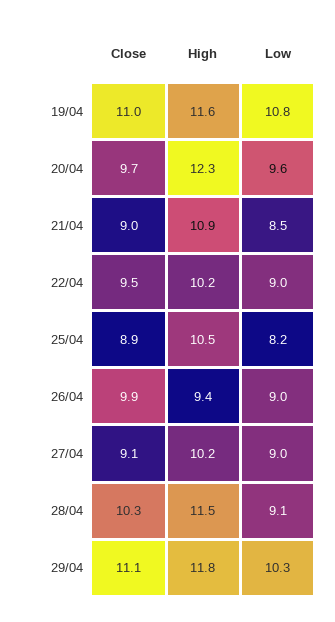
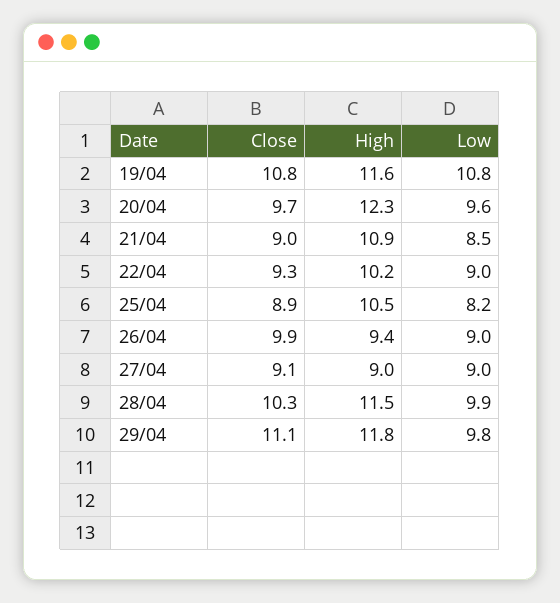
  {
    "Close": {
-     "19/04": 11,
+     "19/04": 10.8,
      "20/04": 9.7,
      "21/04": 9,
-     "22/04": 9.5,
+     "22/04": 9.3,
      "25/04": 8.9,
      "26/04": 9.9,
      "27/04": 9.1,
      "28/04": 10.3,
      "29/04": 11.1
    },
    "High": {
      "19/04": 11.6,
      "20/04": 12.3,
      "21/04": 10.9,
      "22/04": 10.2,
      "25/04": 10.5,
      "26/04": 9.4,
-     "27/04": 10.2,
+     "27/04": 9,
      "28/04": 11.5,
      "29/04": 11.8
    },
    "Low": {
      "19/04": 10.8,
      "20/04": 9.6,
      "21/04": 8.5,
      "22/04": 9,
      "25/04": 8.2,
      "26/04": 9,
      "27/04": 9,
-     "28/04": 9.1,
+     "28/04": 9.9,
-     "29/04": 10.3
+     "29/04": 9.8
    }
  }

